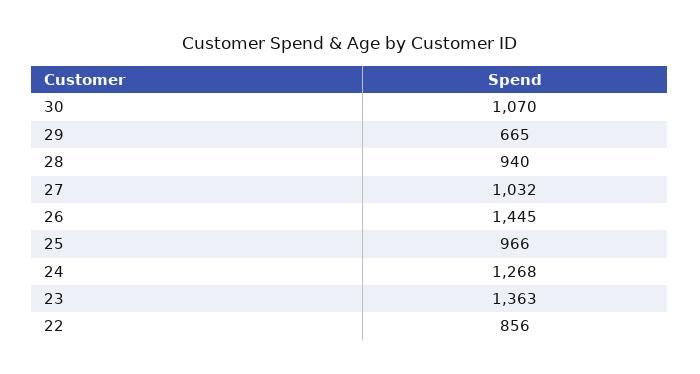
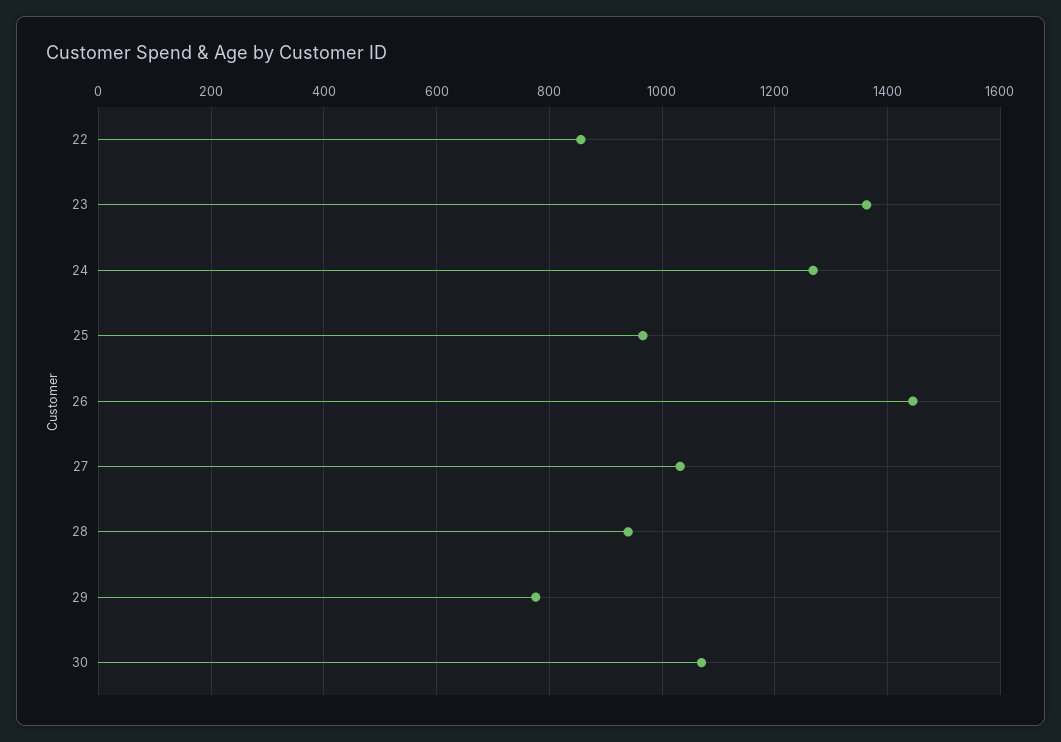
  {
    "30": 1070,
-   "29": 665,
+   "29": 780,
    "28": 940,
    "27": 1032,
    "26": 1445,
    "25": 966,
    "24": 1268,
    "23": 1363,
    "22": 856
  }

